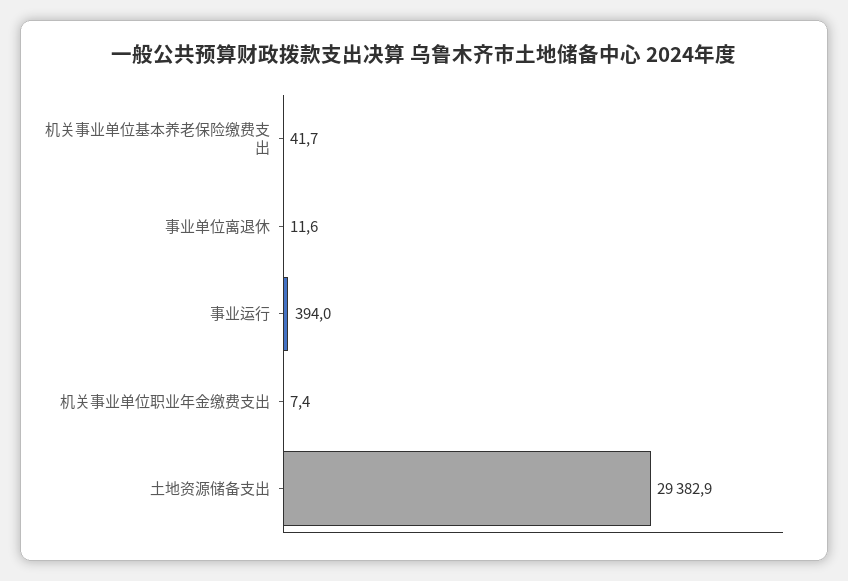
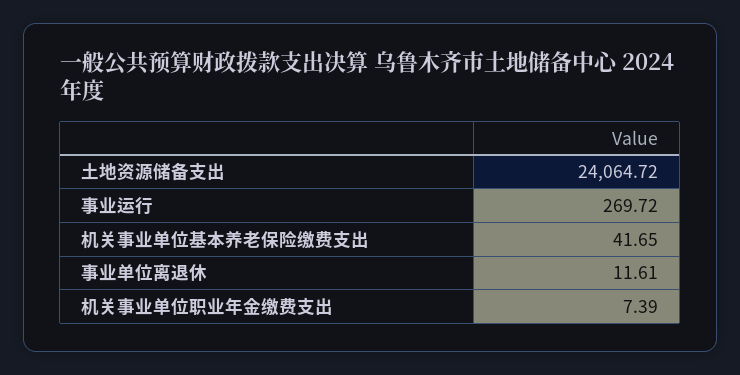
  {
    "机关事业单位基本养老保险缴费支出": 41.65,
    "事业单位离退休": 11.61,
-   "事业运行": 394,
+   "事业运行": 269.72,
    "机关事业单位职业年金缴费支出": 7.39,
-   "土地资源储备支出": 29382.9
+   "土地资源储备支出": 24064.72
  }

